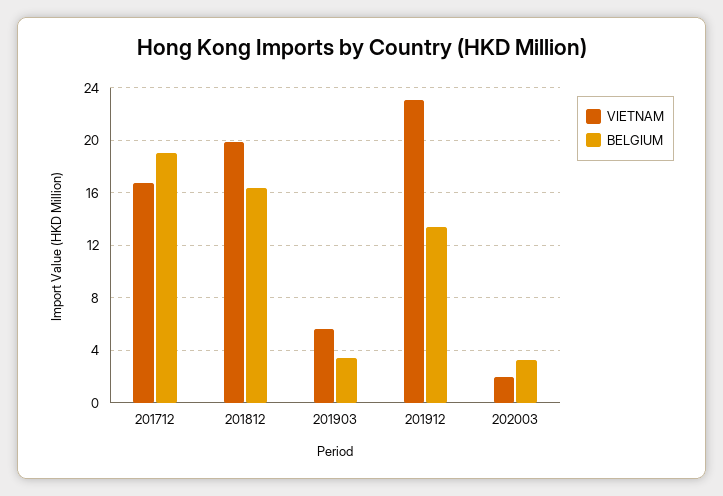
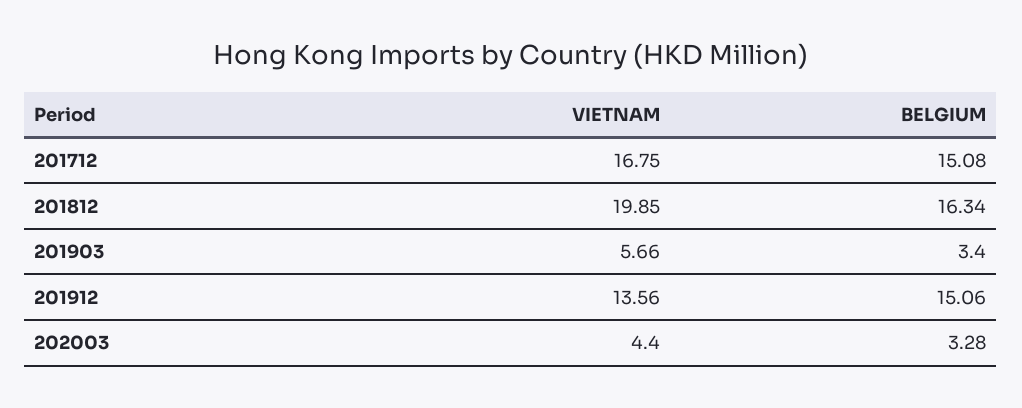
  {
    "VIETNAM": {
      "201712": 16.75,
      "201812": 19.85,
      "201903": 5.66,
-     "201912": 23,
+     "201912": 13.56,
-     "202003": 2
+     "202003": 4.4
    },
    "BELGIUM": {
-     "201712": 19,
+     "201712": 15.08,
      "201812": 16.34,
      "201903": 3.4,
-     "201912": 13.5,
+     "201912": 15.06,
      "202003": 3.28
    }
  }

